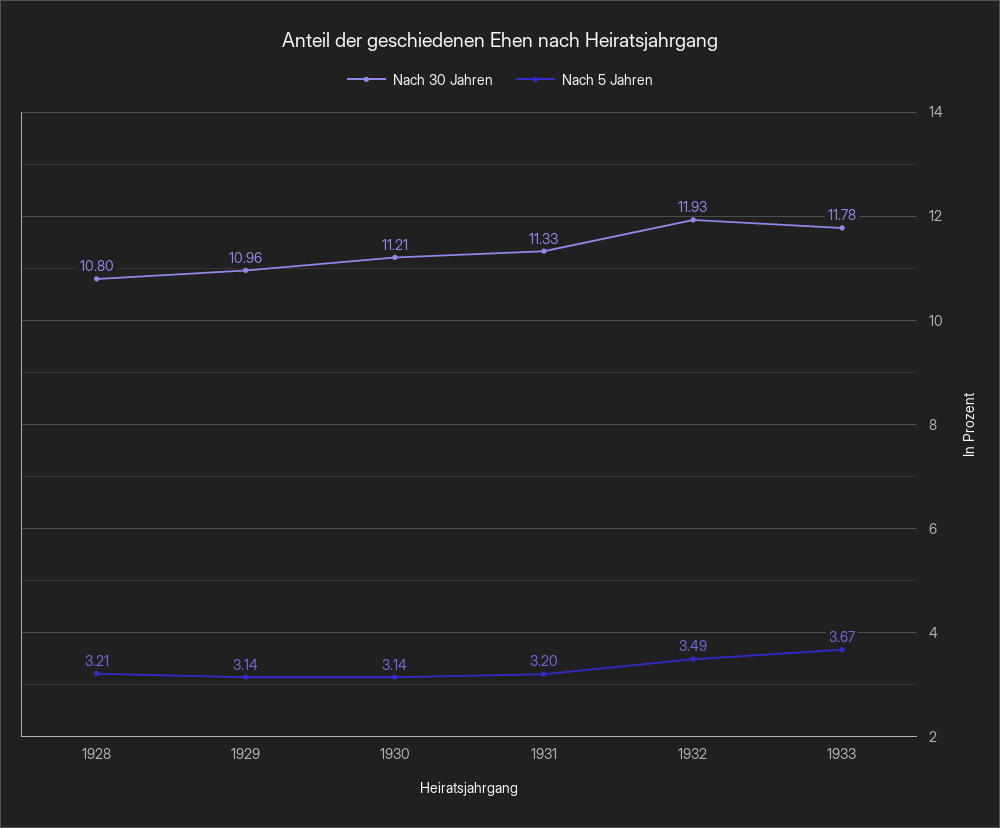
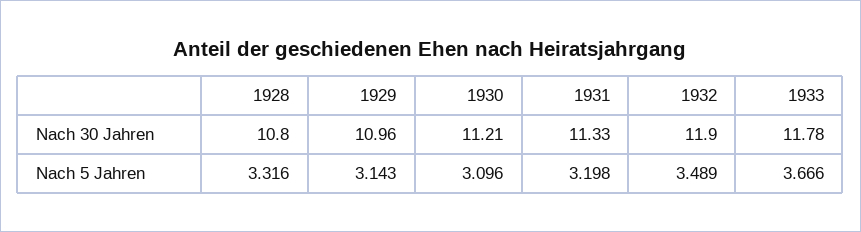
  {
    "Nach 30 Jahren": {
      "1928": 10.8,
      "1929": 10.96,
      "1930": 11.21,
      "1931": 11.33,
-     "1932": 11.93,
+     "1932": 11.9,
      "1933": 11.78
    },
    "Nach 5 Jahren": {
-     "1928": 3.21,
+     "1928": 3.316,
      "1929": 3.143,
-     "1930": 3.14,
+     "1930": 3.096,
      "1931": 3.198,
      "1932": 3.489,
      "1933": 3.666
    }
  }

